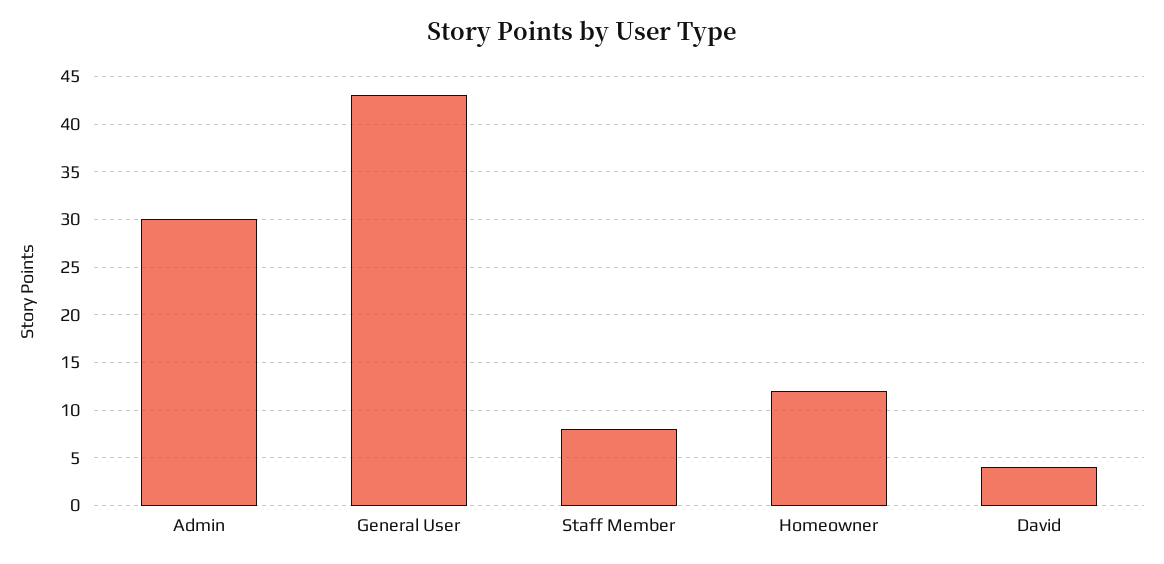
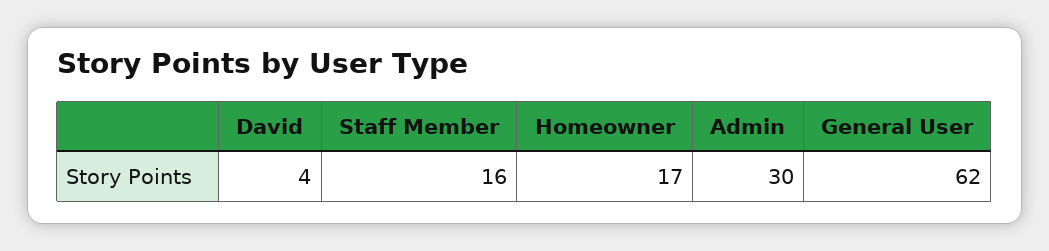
  {
    "Admin": 30,
-   "General User": 43,
+   "General User": 62,
-   "Staff Member": 8,
+   "Staff Member": 16,
-   "Homeowner": 12,
+   "Homeowner": 17,
    "David": 4
  }

